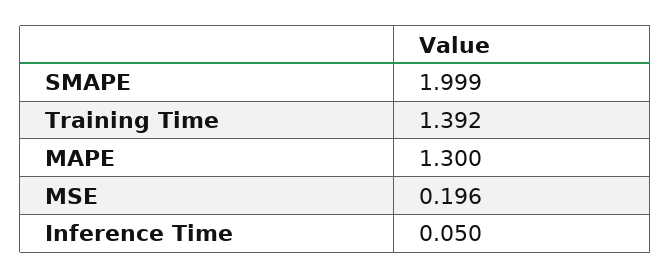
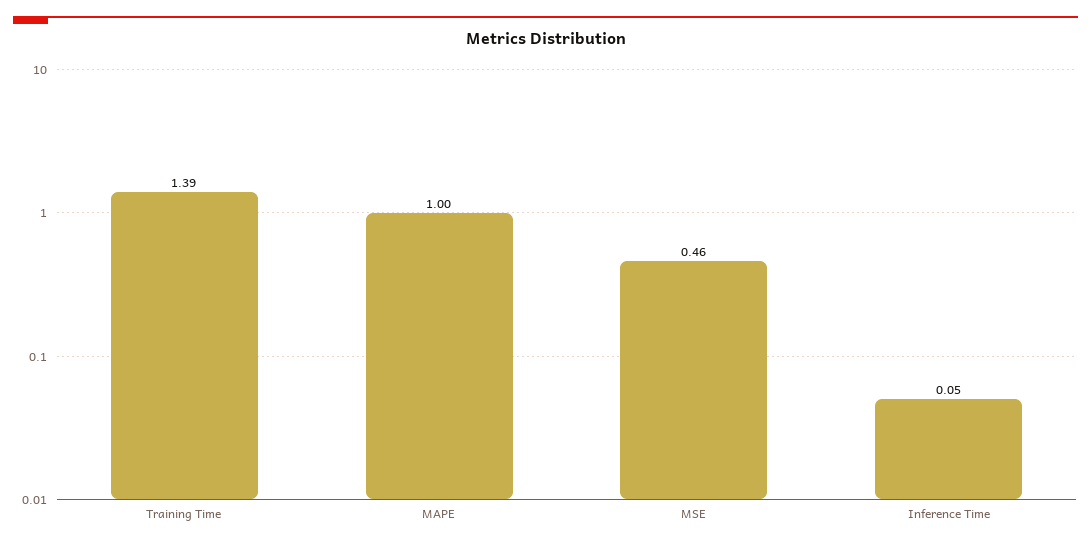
  {
-   "SMAPE": 1.999,
    "Training Time": 1.392,
-   "MAPE": 1.3,
+   "MAPE": 1,
-   "MSE": 0.196,
+   "MSE": 0.46,
    "Inference Time": 0.05
  }

